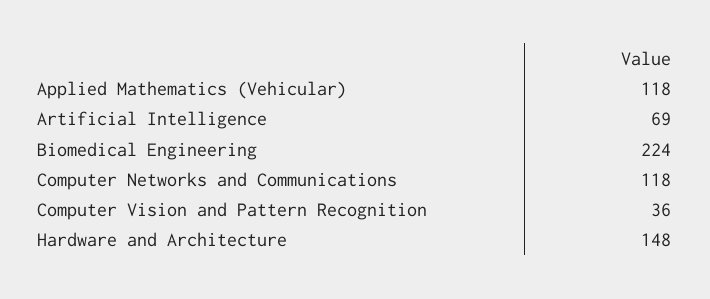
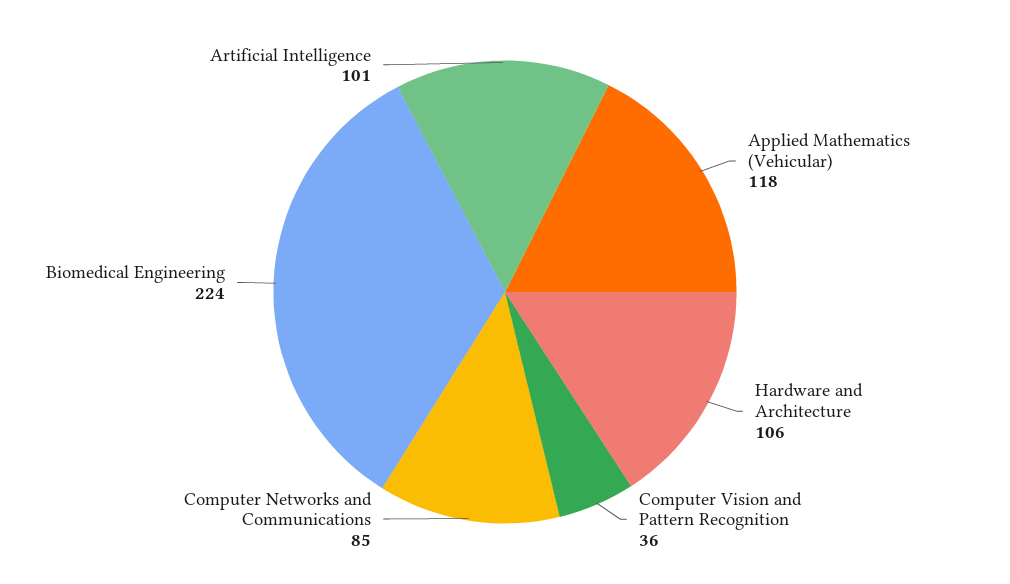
  {
    "Applied Mathematics (Vehicular)": 118,
-   "Artificial Intelligence": 69,
+   "Artificial Intelligence": 101,
    "Biomedical Engineering": 224,
-   "Computer Networks and Communications": 118,
+   "Computer Networks and Communications": 85,
    "Computer Vision and Pattern Recognition": 36,
-   "Hardware and Architecture": 148
+   "Hardware and Architecture": 106
  }

